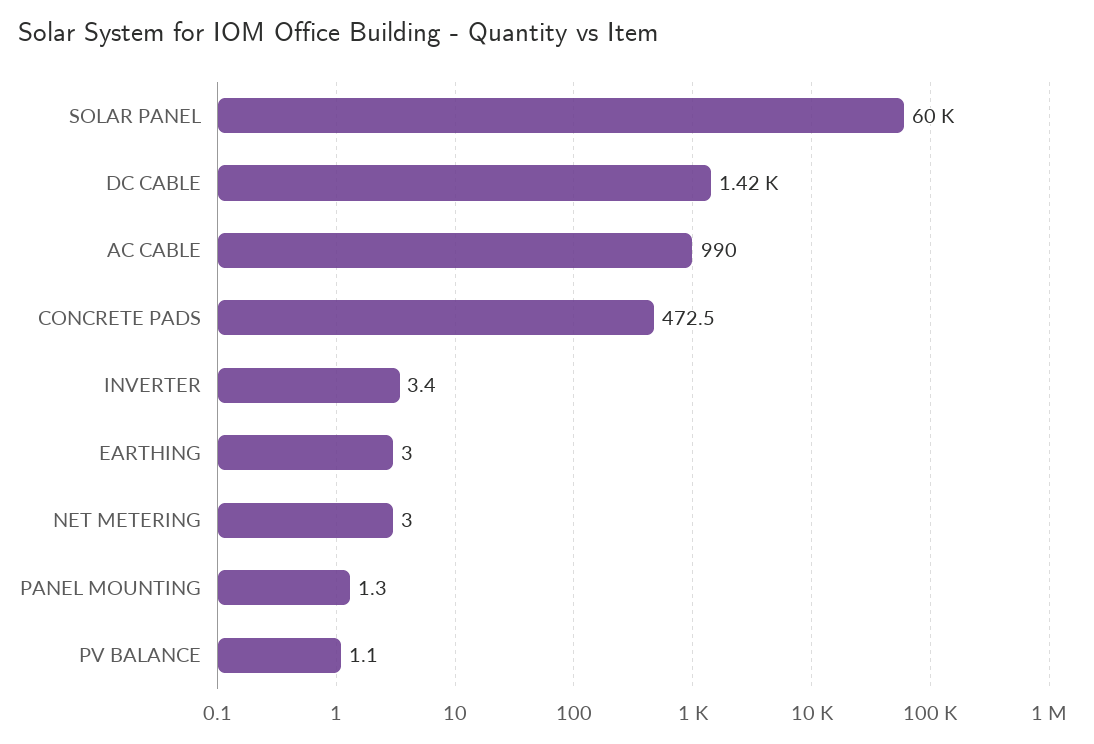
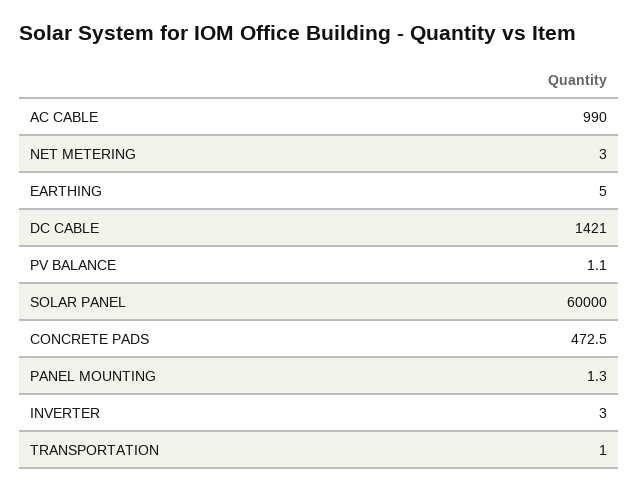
  {
    "SOLAR PANEL": 60000,
    "DC CABLE": 1421,
    "AC CABLE": 990,
    "CONCRETE PADS": 472.5,
-   "INVERTER": 3.4,
+   "INVERTER": 3,
-   "EARTHING": 3,
+   "EARTHING": 5,
    "NET METERING": 3,
    "PANEL MOUNTING": 1.3,
-   "PV BALANCE": 1.1
+   "PV BALANCE": 1.1,
+   "TRANSPORTATION": 1
  }

